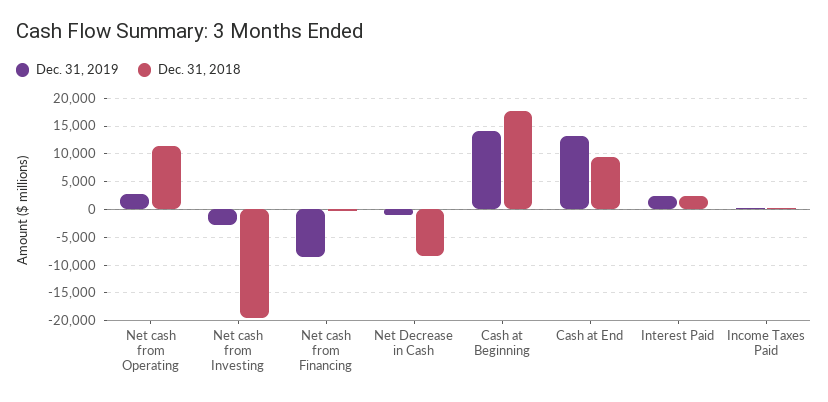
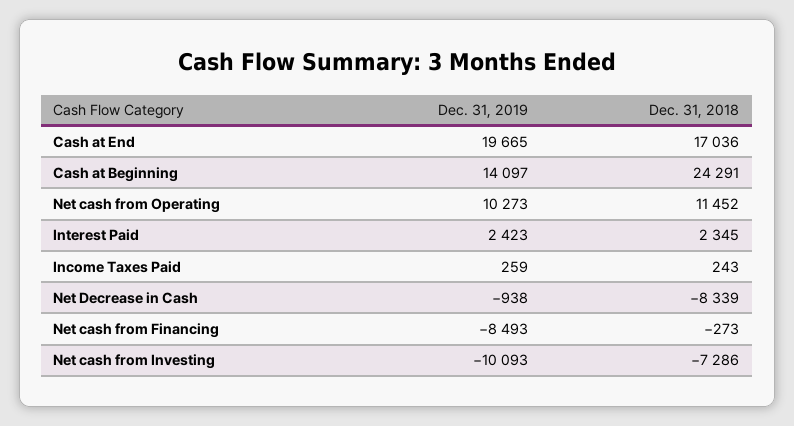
  {
    "Dec. 31, 2019": {
-     "Net cash from Operating": 2500,
+     "Net cash from Operating": 10273,
-     "Net cash from Investing": -2500,
+     "Net cash from Investing": -10093,
      "Net cash from Financing": -8493,
      "Net Decrease in Cash": -938,
      "Cash at Beginning": 14097,
-     "Cash at End": 12500,
+     "Cash at End": 19665,
      "Interest Paid": 2423,
      "Income Taxes Paid": 259
    },
    "Dec. 31, 2018": {
      "Net cash from Operating": 11452,
-     "Net cash from Investing": -20000,
+     "Net cash from Investing": -7286,
      "Net cash from Financing": -273,
      "Net Decrease in Cash": -8339,
-     "Cash at Beginning": 17500,
+     "Cash at Beginning": 24291,
-     "Cash at End": 10000,
+     "Cash at End": 17036,
      "Interest Paid": 2345,
      "Income Taxes Paid": 243
    }
  }

